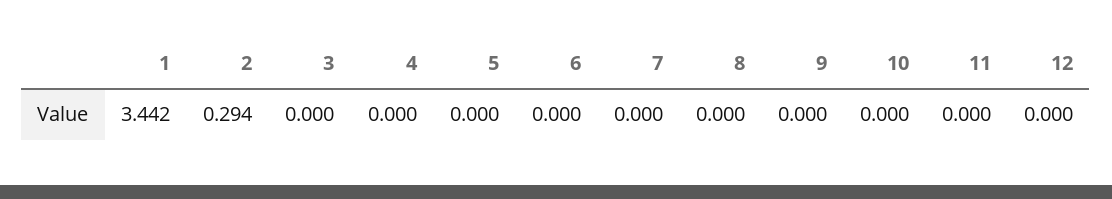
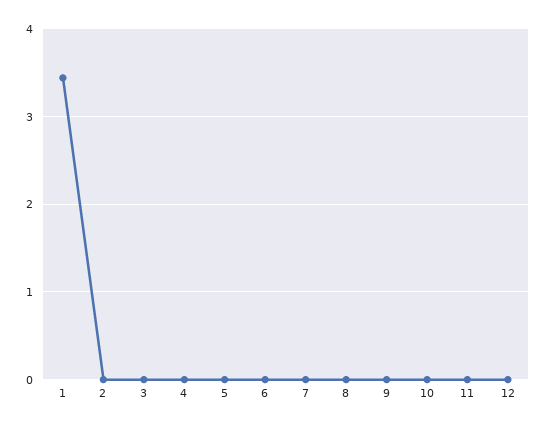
  {
    "1": 3.442,
-   "2": 0.294,
+   "2": 0,
    "3": 0,
    "4": 0,
    "5": 0,
    "6": 0,
    "7": 0,
    "8": 0,
    "9": 0,
    "10": 0,
    "11": 0,
    "12": 0
  }

